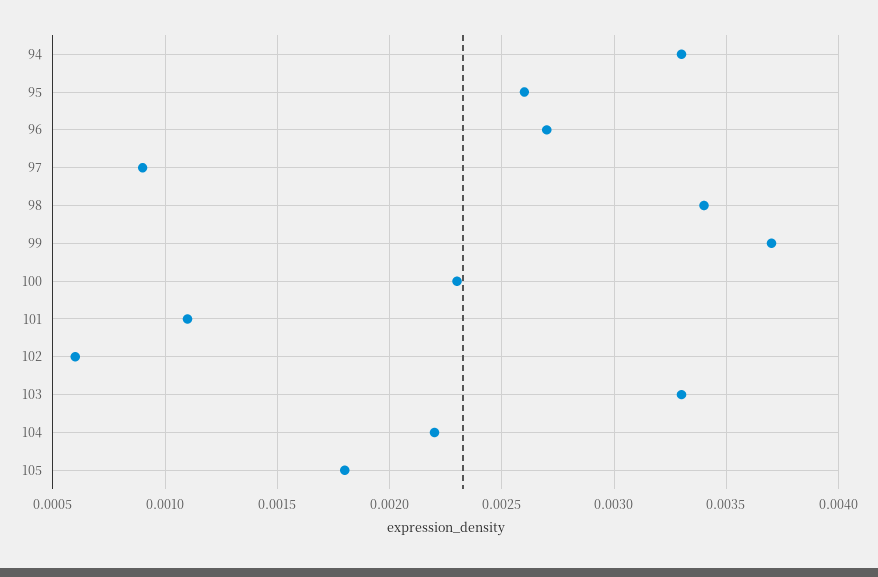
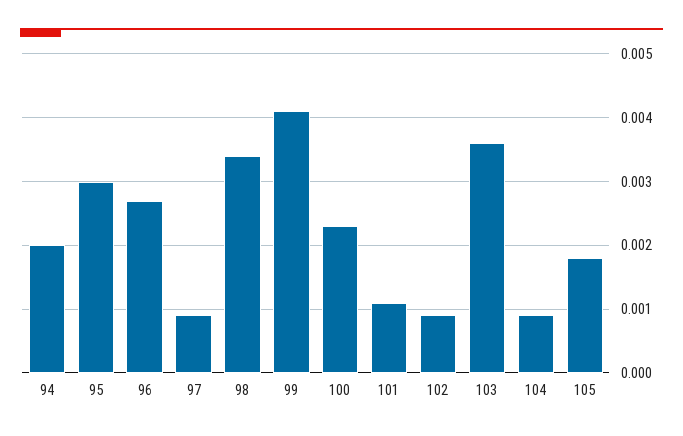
  {
-   "94": 0.0033,
+   "94": 0.002,
-   "95": 0.0026,
+   "95": 0.003,
    "96": 0.0027,
    "97": 0.0009,
    "98": 0.0034,
-   "99": 0.0037,
+   "99": 0.0041,
    "100": 0.0023,
    "101": 0.0011,
-   "102": 0.0006,
+   "102": 0.0009,
-   "103": 0.0033,
+   "103": 0.0036,
-   "104": 0.0022,
+   "104": 0.0009,
    "105": 0.0018
  }

